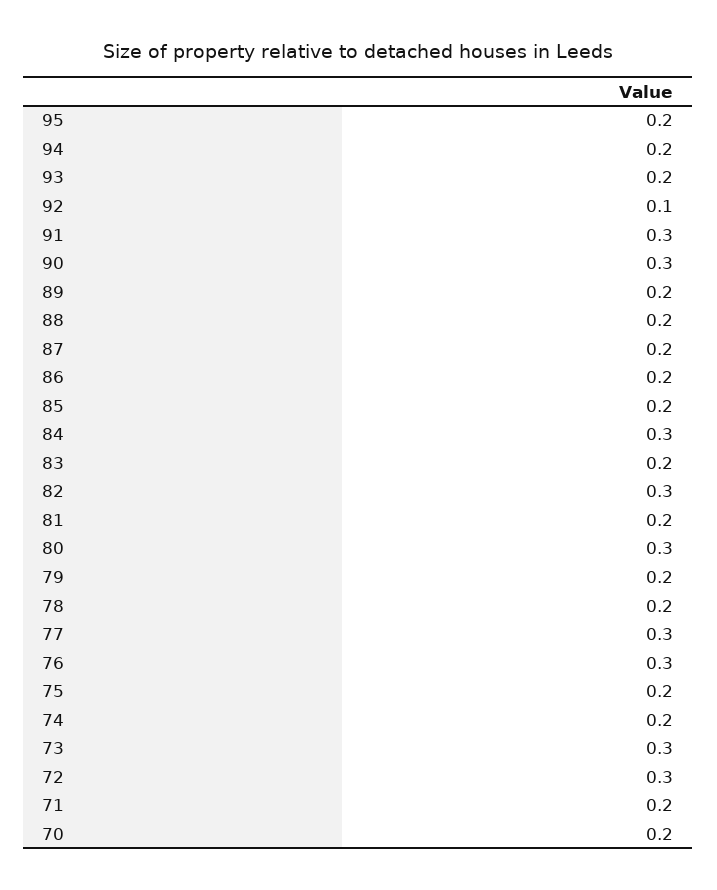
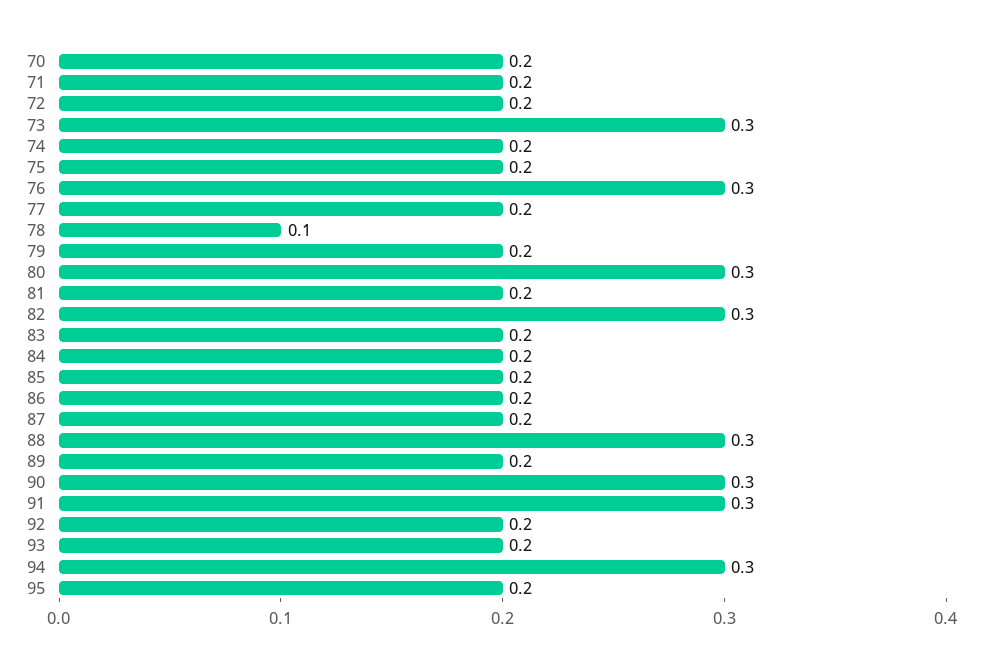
  {
    "95": 0.2,
-   "94": 0.2,
+   "94": 0.3,
    "93": 0.2,
-   "92": 0.1,
+   "92": 0.2,
    "91": 0.3,
    "90": 0.3,
    "89": 0.2,
-   "88": 0.2,
+   "88": 0.3,
    "87": 0.2,
    "86": 0.2,
    "85": 0.2,
-   "84": 0.3,
+   "84": 0.2,
    "83": 0.2,
    "82": 0.3,
    "81": 0.2,
    "80": 0.3,
    "79": 0.2,
-   "78": 0.2,
+   "78": 0.1,
-   "77": 0.3,
+   "77": 0.2,
    "76": 0.3,
    "75": 0.2,
    "74": 0.2,
    "73": 0.3,
-   "72": 0.3,
+   "72": 0.2,
    "71": 0.2,
    "70": 0.2
  }

